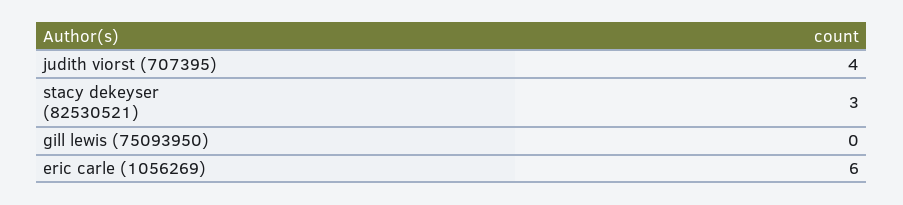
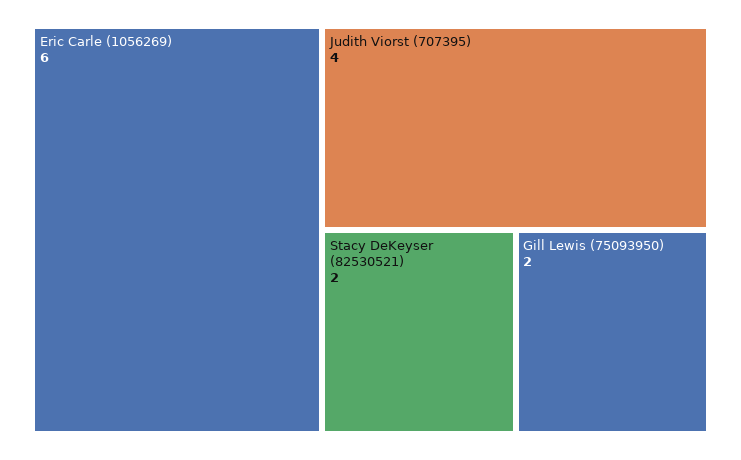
  {
    "judith viorst (707395)": 4,
-   "stacy dekeyser (82530521)": 3,
+   "stacy dekeyser (82530521)": 2,
-   "gill lewis (75093950)": 0,
+   "gill lewis (75093950)": 2,
    "eric carle (1056269)": 6
  }

